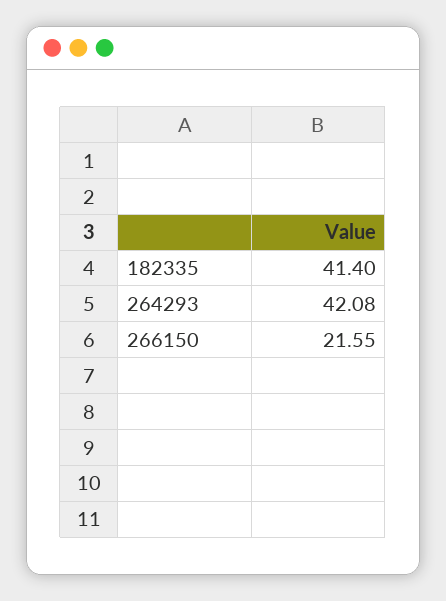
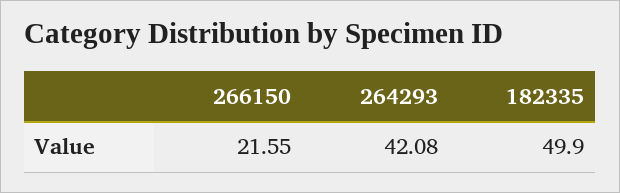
  {
-   "182335": 41.4,
+   "182335": 49.9,
    "264293": 42.08,
    "266150": 21.55
  }

